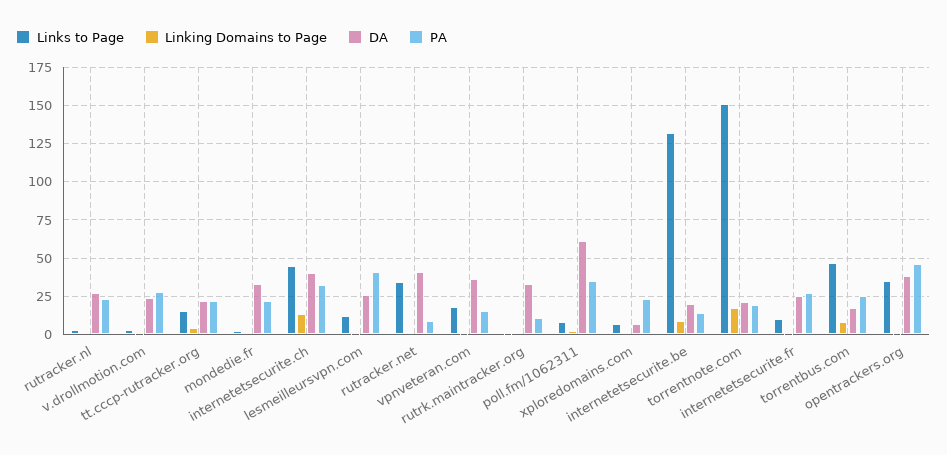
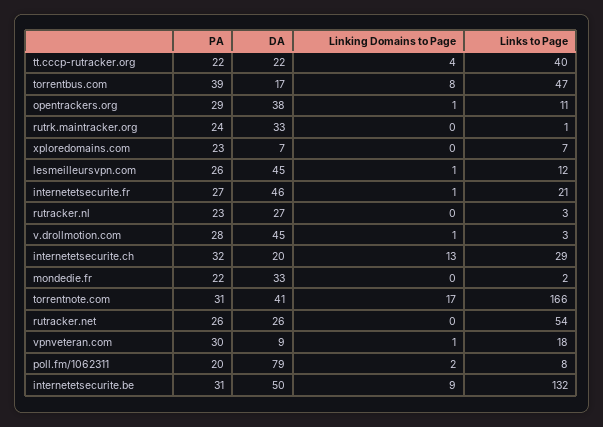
  {
    "Links to Page": {
      "rutracker.nl": 3,
      "v.drollmotion.com": 3,
-     "tt.cccp-rutracker.org": 15,
+     "tt.cccp-rutracker.org": 40,
      "mondedie.fr": 2,
-     "internetetsecurite.ch": 45,
+     "internetetsecurite.ch": 29,
      "lesmeilleursvpn.com": 12,
-     "rutracker.net": 35,
+     "rutracker.net": 54,
      "vpnveteran.com": 18,
      "rutrk.maintracker.org": 1,
      "poll.fm/1062311": 8,
      "xploredomains.com": 7,
      "internetetsecurite.be": 132,
-     "torrentnote.com": 150,
+     "torrentnote.com": 166,
-     "internetetsecurite.fr": 10,
+     "internetetsecurite.fr": 21,
      "torrentbus.com": 47,
-     "opentrackers.org": 35
+     "opentrackers.org": 11
    },
    "Linking Domains to Page": {
      "rutracker.nl": 0,
      "v.drollmotion.com": 1,
      "tt.cccp-rutracker.org": 4,
      "mondedie.fr": 0,
      "internetetsecurite.ch": 13,
      "lesmeilleursvpn.com": 1,
      "rutracker.net": 0,
      "vpnveteran.com": 1,
      "rutrk.maintracker.org": 0,
      "poll.fm/1062311": 2,
      "xploredomains.com": 0,
      "internetetsecurite.be": 9,
      "torrentnote.com": 17,
      "internetetsecurite.fr": 1,
      "torrentbus.com": 8,
      "opentrackers.org": 1
    },
    "DA": {
      "rutracker.nl": 27,
-     "v.drollmotion.com": 25,
+     "v.drollmotion.com": 45,
      "tt.cccp-rutracker.org": 22,
      "mondedie.fr": 33,
-     "internetetsecurite.ch": 40,
+     "internetetsecurite.ch": 20,
-     "lesmeilleursvpn.com": 25,
+     "lesmeilleursvpn.com": 45,
-     "rutracker.net": 40,
+     "rutracker.net": 26,
-     "vpnveteran.com": 35,
+     "vpnveteran.com": 9,
      "rutrk.maintracker.org": 33,
-     "poll.fm/1062311": 60,
+     "poll.fm/1062311": 79,
      "xploredomains.com": 7,
-     "internetetsecurite.be": 20,
+     "internetetsecurite.be": 50,
-     "torrentnote.com": 20,
+     "torrentnote.com": 41,
-     "internetetsecurite.fr": 25,
+     "internetetsecurite.fr": 46,
      "torrentbus.com": 17,
      "opentrackers.org": 38
    },
    "PA": {
      "rutracker.nl": 23,
      "v.drollmotion.com": 28,
      "tt.cccp-rutracker.org": 22,
      "mondedie.fr": 22,
      "internetetsecurite.ch": 32,
-     "lesmeilleursvpn.com": 40,
+     "lesmeilleursvpn.com": 26,
-     "rutracker.net": 10,
+     "rutracker.net": 26,
-     "vpnveteran.com": 15,
+     "vpnveteran.com": 30,
-     "rutrk.maintracker.org": 10,
+     "rutrk.maintracker.org": 24,
-     "poll.fm/1062311": 35,
+     "poll.fm/1062311": 20,
      "xploredomains.com": 23,
-     "internetetsecurite.be": 15,
+     "internetetsecurite.be": 31,
-     "torrentnote.com": 20,
+     "torrentnote.com": 31,
      "internetetsecurite.fr": 27,
-     "torrentbus.com": 25,
+     "torrentbus.com": 39,
-     "opentrackers.org": 45
+     "opentrackers.org": 29
    }
  }

